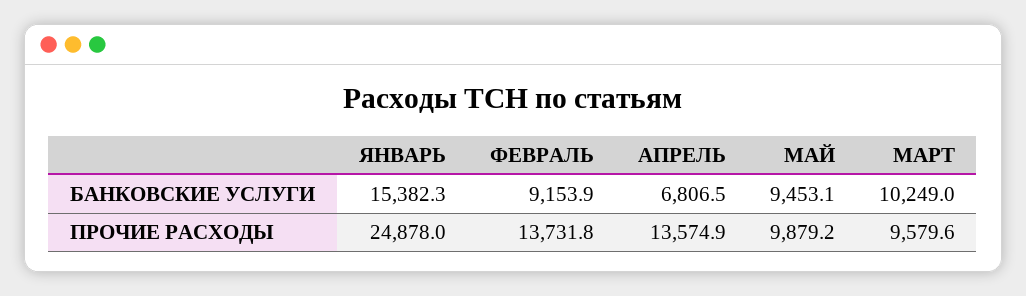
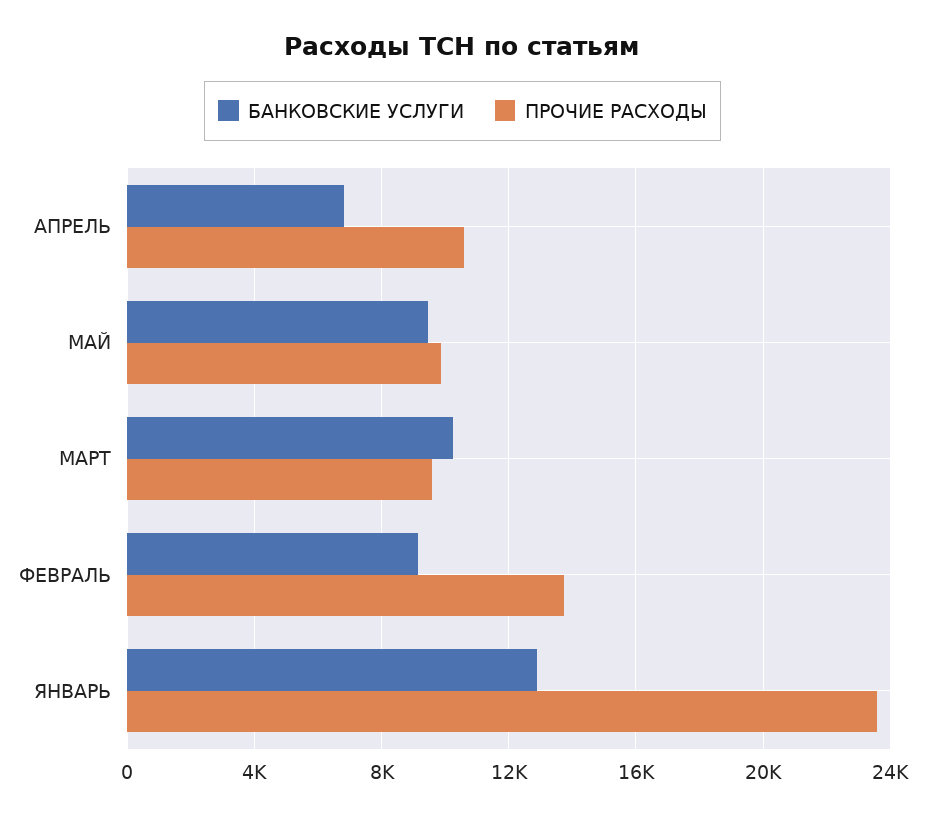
  {
    "БАНКОВСКИЕ УСЛУГИ": {
-     "ЯНВАРЬ": 15382.3,
+     "ЯНВАРЬ": 13000,
      "ФЕВРАЛЬ": 9153.9,
      "АПРЕЛЬ": 6806.5,
      "МАЙ": 9453.1,
      "МАРТ": 10249
    },
    "ПРОЧИЕ РАСХОДЫ": {
-     "ЯНВАРЬ": 24878,
+     "ЯНВАРЬ": 23500,
      "ФЕВРАЛЬ": 13731.8,
-     "АПРЕЛЬ": 13574.9,
+     "АПРЕЛЬ": 10500,
      "МАЙ": 9879.2,
      "МАРТ": 9579.6
    }
  }

